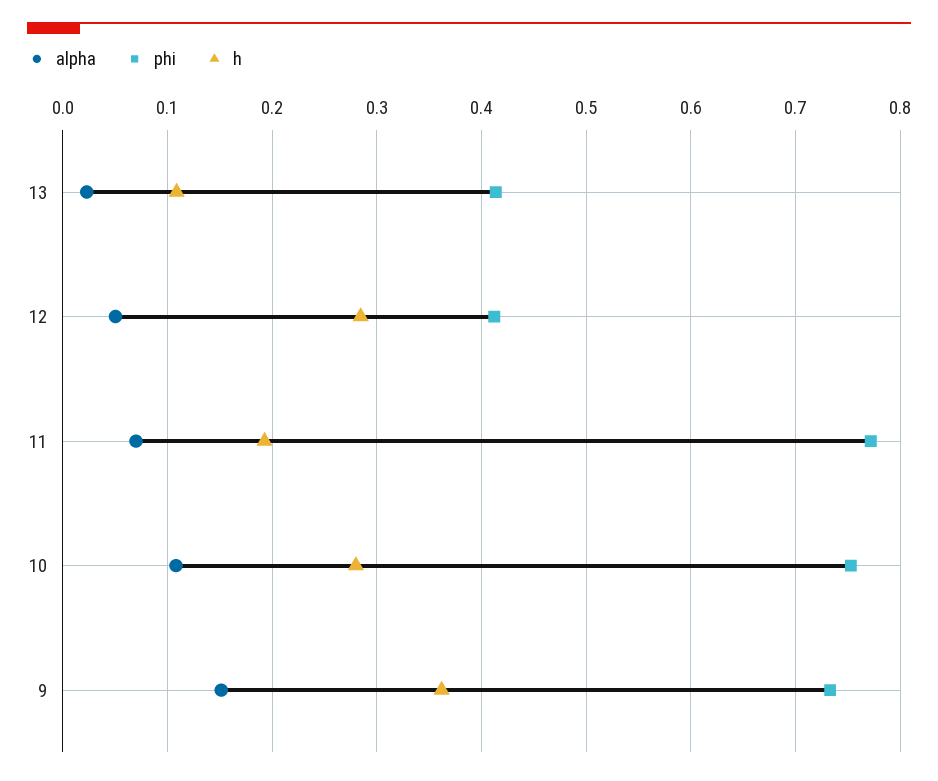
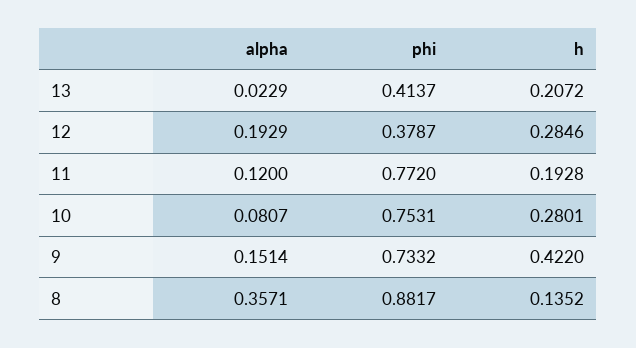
  {
    "alpha": {
      "13": 0.0229,
-     "12": 0.05,
+     "12": 0.1929,
-     "11": 0.07,
+     "11": 0.12,
-     "10": 0.11,
+     "10": 0.0807,
-     "9": 0.1514
+     "9": 0.1514,
+     "8": 0.3571
    },
    "phi": {
      "13": 0.4137,
-     "12": 0.41,
+     "12": 0.3787,
      "11": 0.772,
      "10": 0.7531,
-     "9": 0.7332
+     "9": 0.7332,
+     "8": 0.8817
    },
    "h": {
-     "13": 0.11,
+     "13": 0.2072,
      "12": 0.2846,
      "11": 0.1928,
      "10": 0.2801,
-     "9": 0.36
+     "9": 0.422,
+     "8": 0.1352
    }
  }

